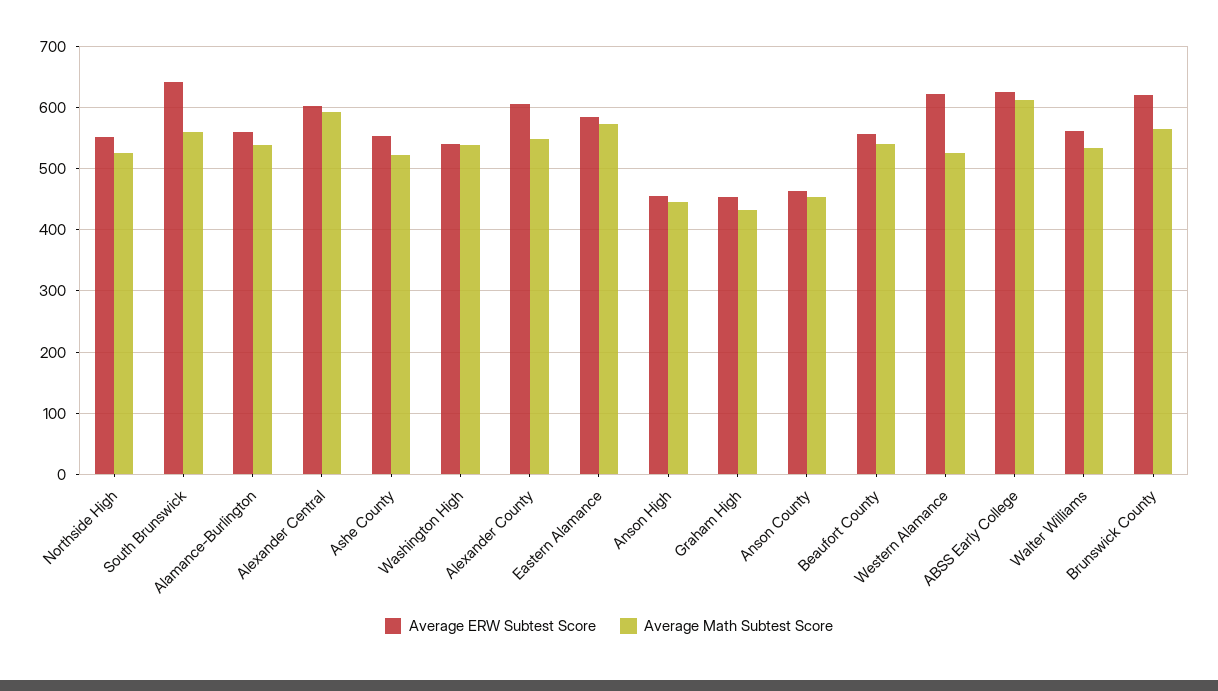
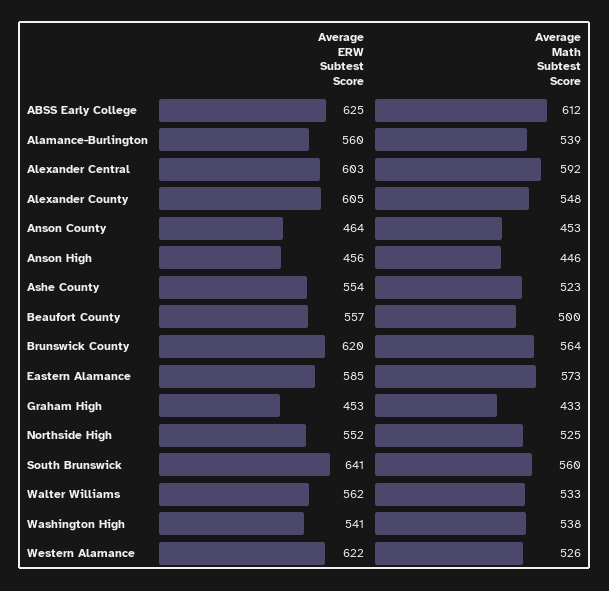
  {
    "Average ERW Subtest Score": {
      "Northside High": 552,
      "South Brunswick": 641,
      "Alamance-Burlington": 560,
      "Alexander Central": 603,
      "Ashe County": 554,
      "Washington High": 541,
      "Alexander County": 605,
      "Eastern Alamance": 585,
      "Anson High": 456,
      "Graham High": 453,
      "Anson County": 464,
      "Beaufort County": 557,
      "Western Alamance": 622,
      "ABSS Early College": 625,
      "Walter Williams": 562,
      "Brunswick County": 620
    },
    "Average Math Subtest Score": {
      "Northside High": 525,
      "South Brunswick": 560,
      "Alamance-Burlington": 539,
      "Alexander Central": 592,
      "Ashe County": 523,
      "Washington High": 538,
      "Alexander County": 548,
      "Eastern Alamance": 573,
      "Anson High": 446,
      "Graham High": 433,
      "Anson County": 453,
-     "Beaufort County": 540,
+     "Beaufort County": 500,
      "Western Alamance": 526,
      "ABSS Early College": 612,
      "Walter Williams": 533,
      "Brunswick County": 564
    }
  }

